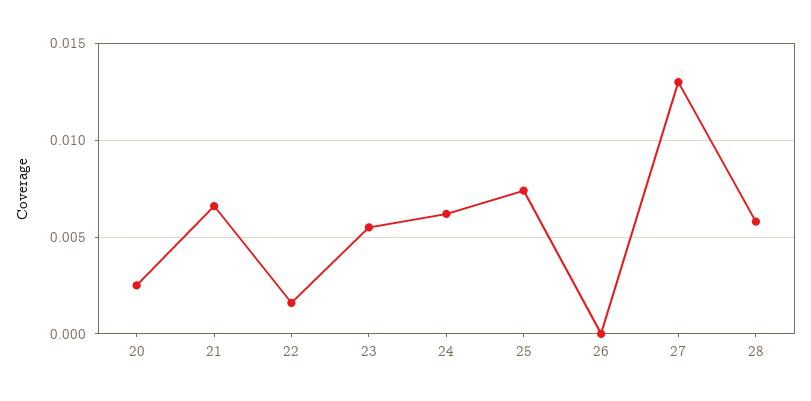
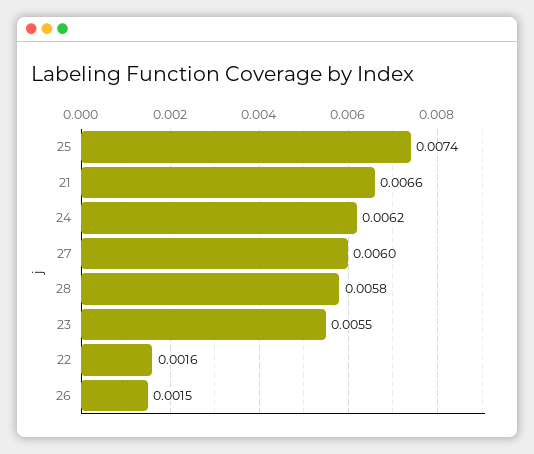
  {
-   "20": 0.0025,
    "21": 0.0066,
    "22": 0.0016,
    "23": 0.0055,
    "24": 0.0062,
    "25": 0.0074,
-   "26": 0,
+   "26": 0.0015,
-   "27": 0.013,
+   "27": 0.006,
    "28": 0.0058
  }

